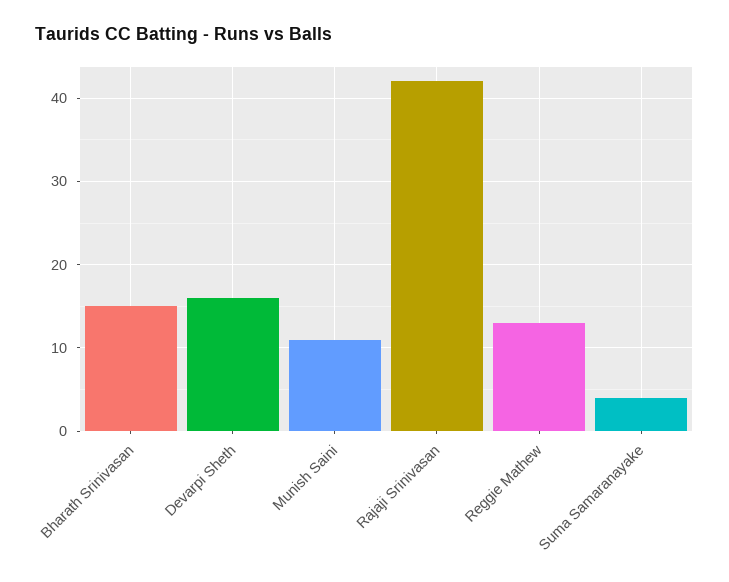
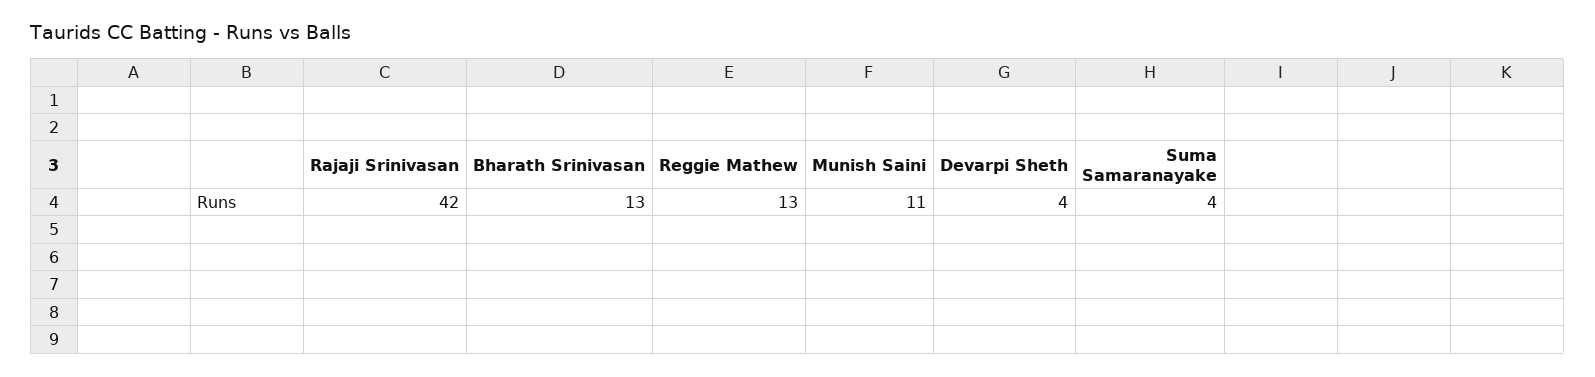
  {
-   "Bharath Srinivasan": 15,
+   "Bharath Srinivasan": 13,
-   "Devarpi Sheth": 16,
+   "Devarpi Sheth": 4,
    "Munish Saini": 11,
    "Rajaji Srinivasan": 42,
    "Reggie Mathew": 13,
    "Suma Samaranayake": 4
  }

